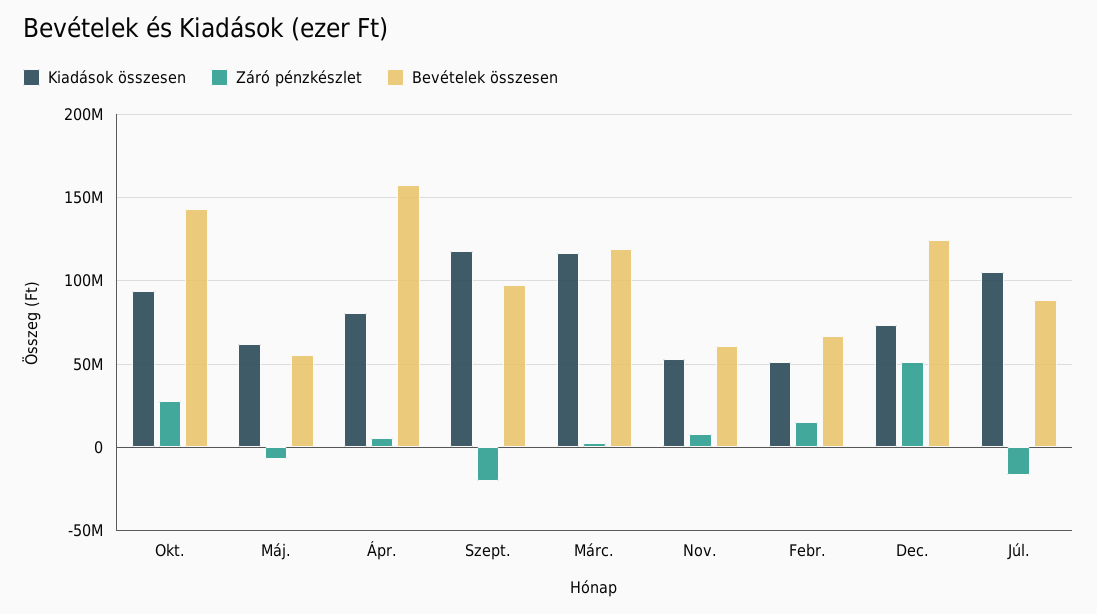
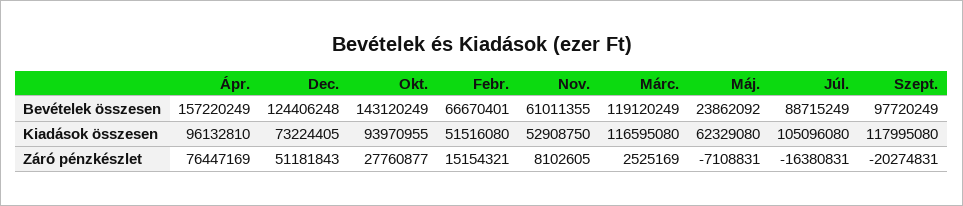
  {
    "Kiadások összesen": {
      "Okt.": 93970955,
      "Máj.": 62329080,
-     "Ápr.": 80000000,
+     "Ápr.": 96132810,
      "Szept.": 117995080,
      "Márc.": 116595080,
      "Nov.": 52908750,
      "Febr.": 51516080,
      "Dec.": 73224405,
      "Júl.": 105096080
    },
    "Záró pénzkészlet": {
      "Okt.": 27760877,
      "Máj.": -7108831,
-     "Ápr.": 5000000,
+     "Ápr.": 76447169,
      "Szept.": -20274831,
      "Márc.": 2525169,
      "Nov.": 8102605,
      "Febr.": 15154321,
      "Dec.": 51181843,
      "Júl.": -16380831
    },
    "Bevételek összesen": {
      "Okt.": 143120249,
-     "Máj.": 55000000,
+     "Máj.": 23862092,
      "Ápr.": 157220249,
      "Szept.": 97720249,
      "Márc.": 119120249,
      "Nov.": 61011355,
      "Febr.": 66670401,
      "Dec.": 124406248,
      "Júl.": 88715249
    }
  }

